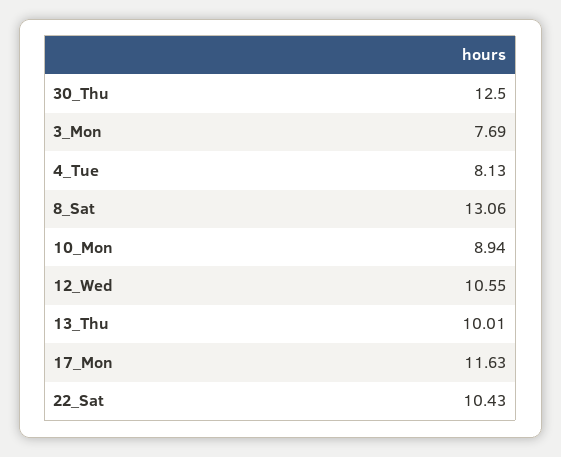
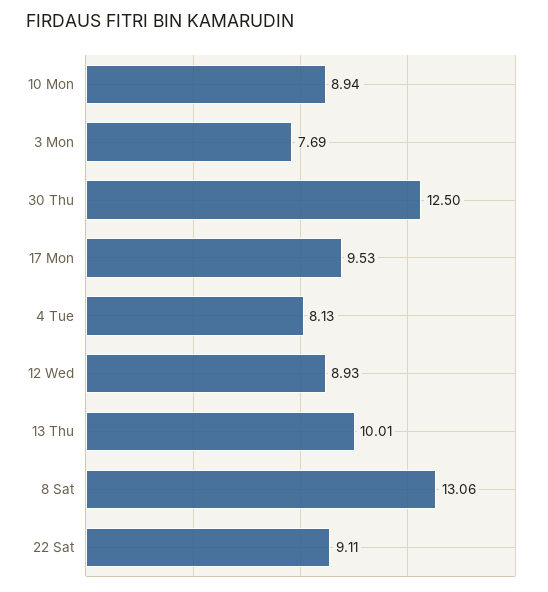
  {
    "30_Thu": 12.5,
    "3_Mon": 7.69,
    "4_Tue": 8.13,
    "8_Sat": 13.06,
    "10_Mon": 8.94,
-   "12_Wed": 10.55,
+   "12_Wed": 8.93,
    "13_Thu": 10.01,
-   "17_Mon": 11.63,
+   "17_Mon": 9.53,
-   "22_Sat": 10.43
+   "22_Sat": 9.11
  }

